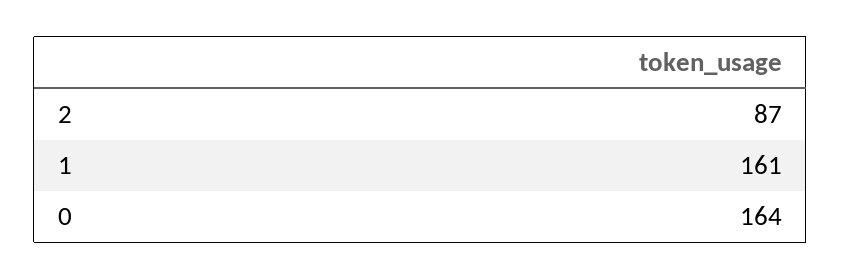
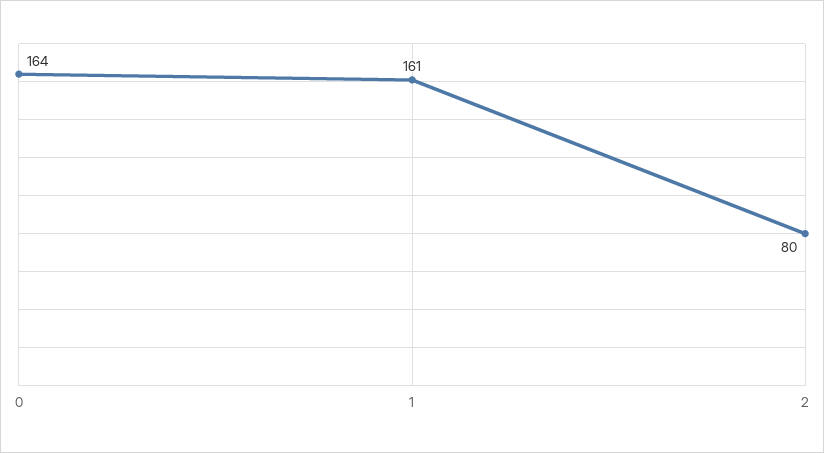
  {
-   "2": 87,
+   "2": 80,
    "1": 161,
    "0": 164
  }

